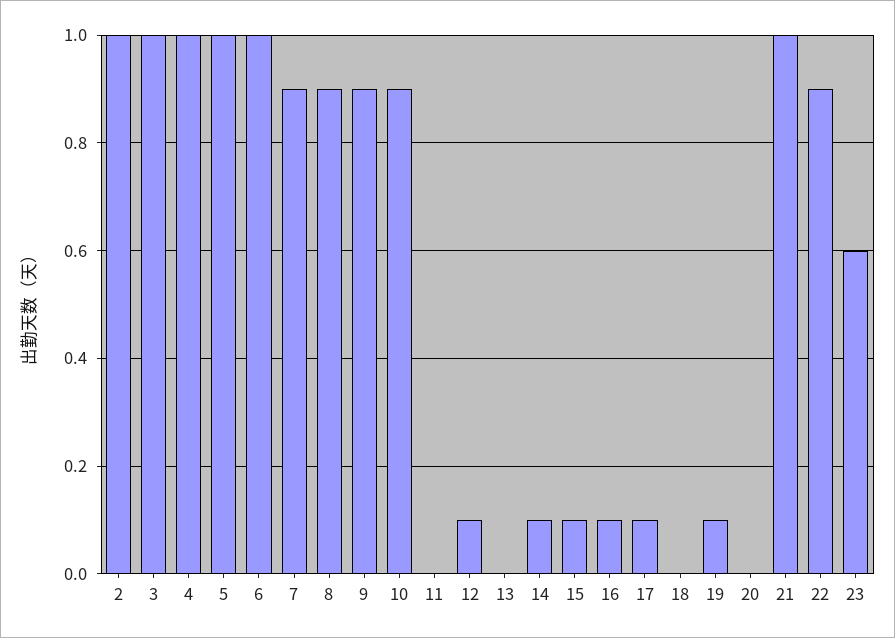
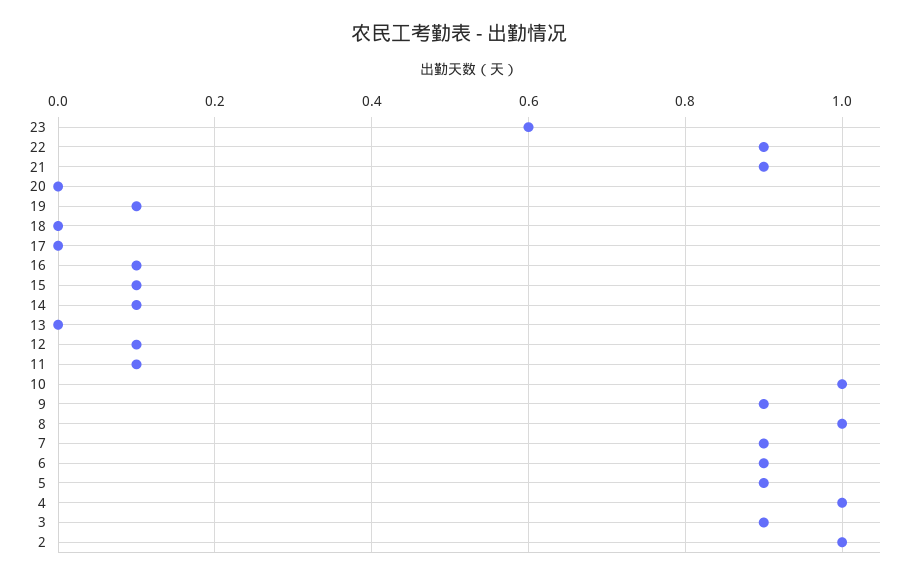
  {
    "2": 1,
-   "3": 1,
+   "3": 0.9,
    "4": 1,
-   "5": 1,
+   "5": 0.9,
-   "6": 1,
+   "6": 0.9,
    "7": 0.9,
-   "8": 0.9,
+   "8": 1,
    "9": 0.9,
-   "10": 0.9,
+   "10": 1,
-   "11": 0,
+   "11": 0.1,
    "12": 0.1,
    "13": 0,
    "14": 0.1,
    "15": 0.1,
    "16": 0.1,
-   "17": 0.1,
+   "17": 0,
    "18": 0,
    "19": 0.1,
    "20": 0,
-   "21": 1,
+   "21": 0.9,
    "22": 0.9,
    "23": 0.6
  }

